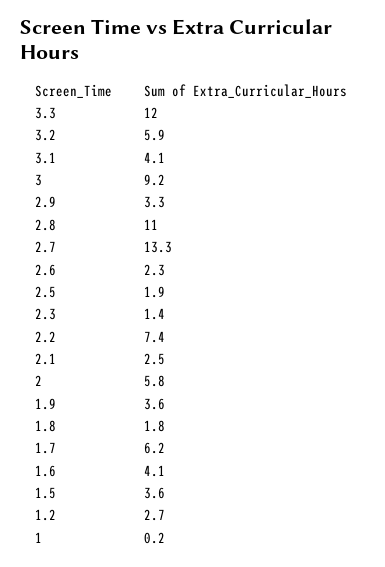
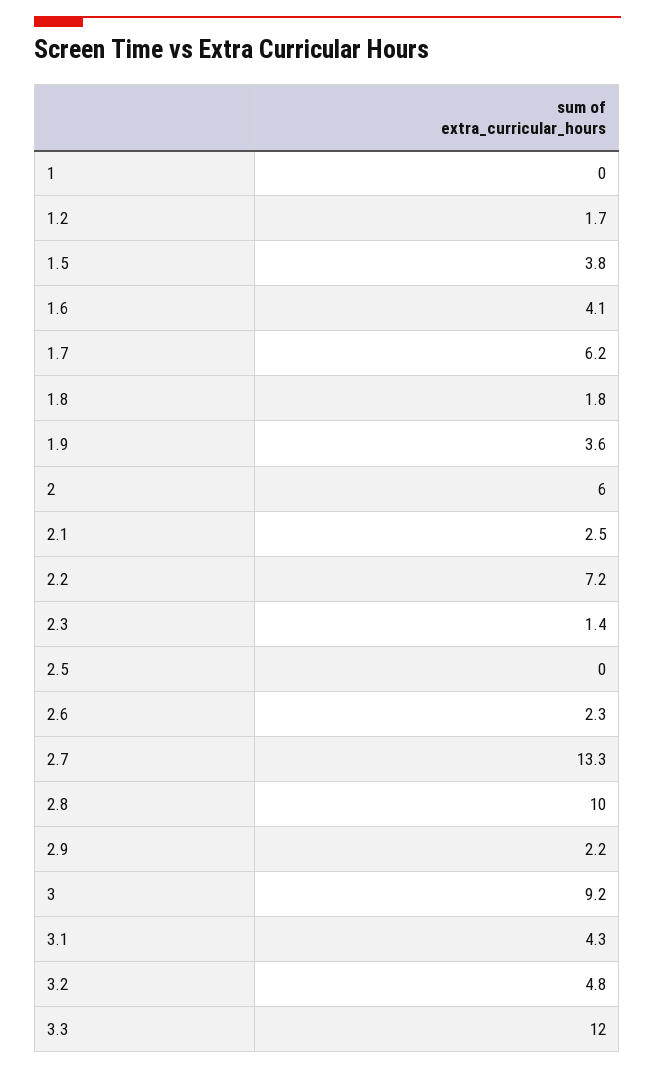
  {
    "3.3": 12,
-   "3.2": 5.9,
+   "3.2": 4.8,
-   "3.1": 4.1,
+   "3.1": 4.3,
    "3": 9.2,
-   "2.9": 3.3,
+   "2.9": 2.2,
-   "2.8": 11,
+   "2.8": 10,
    "2.7": 13.3,
    "2.6": 2.3,
-   "2.5": 1.9,
+   "2.5": 0,
    "2.3": 1.4,
-   "2.2": 7.4,
+   "2.2": 7.2,
    "2.1": 2.5,
-   "2": 5.8,
+   "2": 6,
    "1.9": 3.6,
    "1.8": 1.8,
    "1.7": 6.2,
    "1.6": 4.1,
-   "1.5": 3.6,
+   "1.5": 3.8,
-   "1.2": 2.7,
+   "1.2": 1.7,
-   "1": 0.2
+   "1": 0
  }

